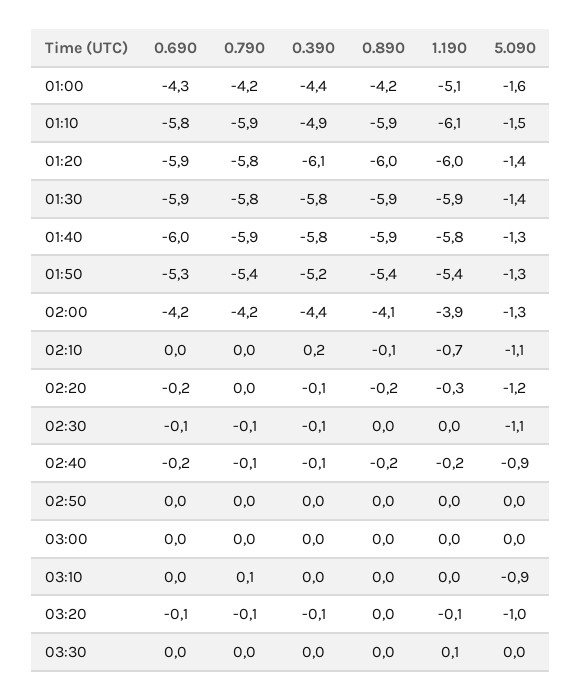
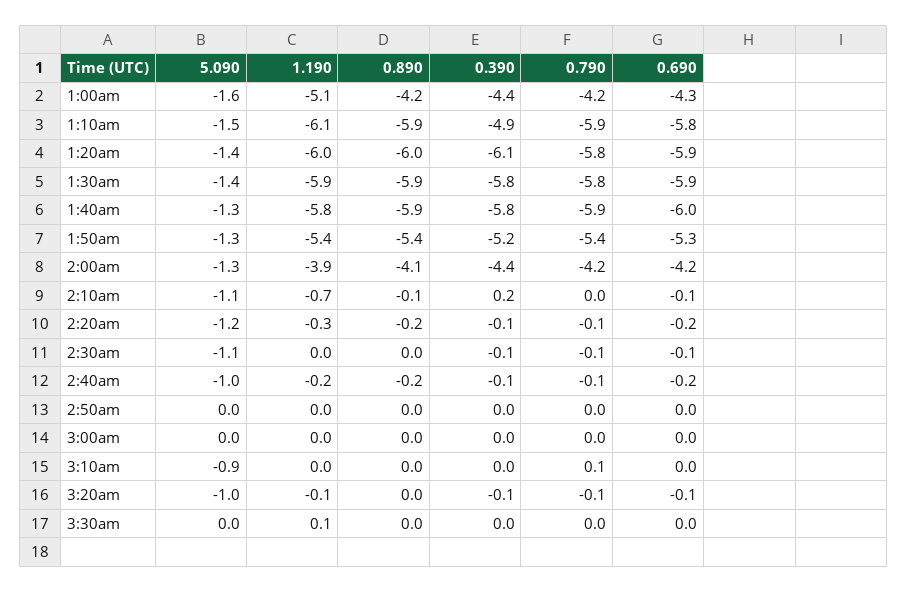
  {
    "0.690": {
      "01:00": -4.3,
      "01:10": -5.8,
      "01:20": -5.9,
      "01:30": -5.9,
      "01:40": -6,
      "01:50": -5.3,
      "02:00": -4.2,
-     "02:10": 0,
+     "02:10": -0.1,
      "02:20": -0.2,
      "02:30": -0.1,
      "02:40": -0.2,
      "02:50": 0,
      "03:00": 0,
      "03:10": 0,
      "03:20": -0.1,
      "03:30": 0
    },
    "0.790": {
      "01:00": -4.2,
      "01:10": -5.9,
      "01:20": -5.8,
      "01:30": -5.8,
      "01:40": -5.9,
      "01:50": -5.4,
      "02:00": -4.2,
      "02:10": 0,
-     "02:20": 0,
+     "02:20": -0.1,
      "02:30": -0.1,
      "02:40": -0.1,
      "02:50": 0,
      "03:00": 0,
      "03:10": 0.1,
      "03:20": -0.1,
      "03:30": 0
    },
    "0.390": {
      "01:00": -4.4,
      "01:10": -4.9,
      "01:20": -6.1,
      "01:30": -5.8,
      "01:40": -5.8,
      "01:50": -5.2,
      "02:00": -4.4,
      "02:10": 0.2,
      "02:20": -0.1,
      "02:30": -0.1,
      "02:40": -0.1,
      "02:50": 0,
      "03:00": 0,
      "03:10": 0,
      "03:20": -0.1,
      "03:30": 0
    },
    "0.890": {
      "01:00": -4.2,
      "01:10": -5.9,
      "01:20": -6,
      "01:30": -5.9,
      "01:40": -5.9,
      "01:50": -5.4,
      "02:00": -4.1,
      "02:10": -0.1,
      "02:20": -0.2,
      "02:30": 0,
      "02:40": -0.2,
      "02:50": 0,
      "03:00": 0,
      "03:10": 0,
      "03:20": 0,
      "03:30": 0
    },
    "1.190": {
      "01:00": -5.1,
      "01:10": -6.1,
      "01:20": -6,
      "01:30": -5.9,
      "01:40": -5.8,
      "01:50": -5.4,
      "02:00": -3.9,
      "02:10": -0.7,
      "02:20": -0.3,
      "02:30": 0,
      "02:40": -0.2,
      "02:50": 0,
      "03:00": 0,
      "03:10": 0,
      "03:20": -0.1,
      "03:30": 0.1
    },
    "5.090": {
      "01:00": -1.6,
      "01:10": -1.5,
      "01:20": -1.4,
      "01:30": -1.4,
      "01:40": -1.3,
      "01:50": -1.3,
      "02:00": -1.3,
      "02:10": -1.1,
      "02:20": -1.2,
      "02:30": -1.1,
-     "02:40": -0.9,
+     "02:40": -1,
      "02:50": 0,
      "03:00": 0,
      "03:10": -0.9,
      "03:20": -1,
      "03:30": 0
    }
  }

